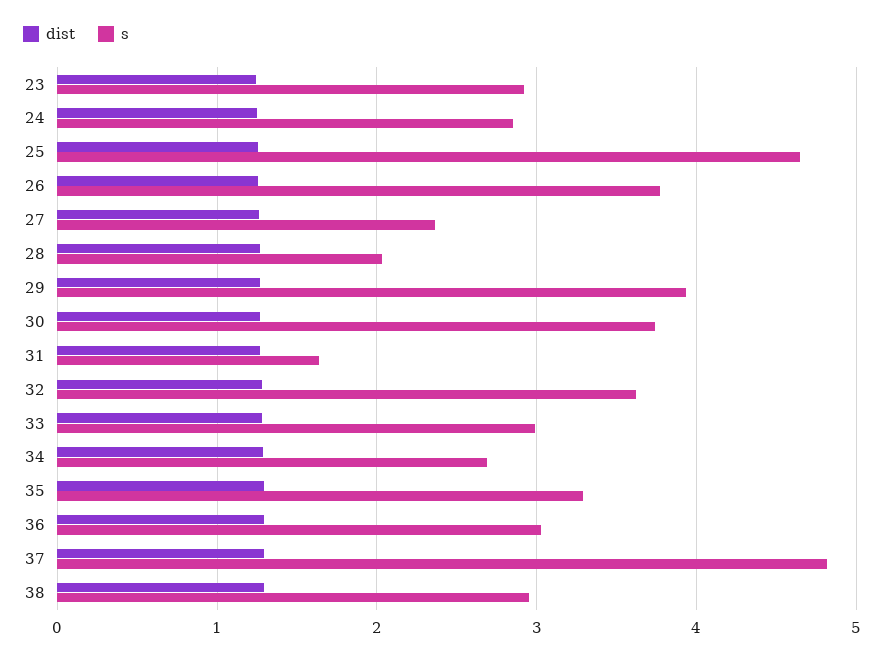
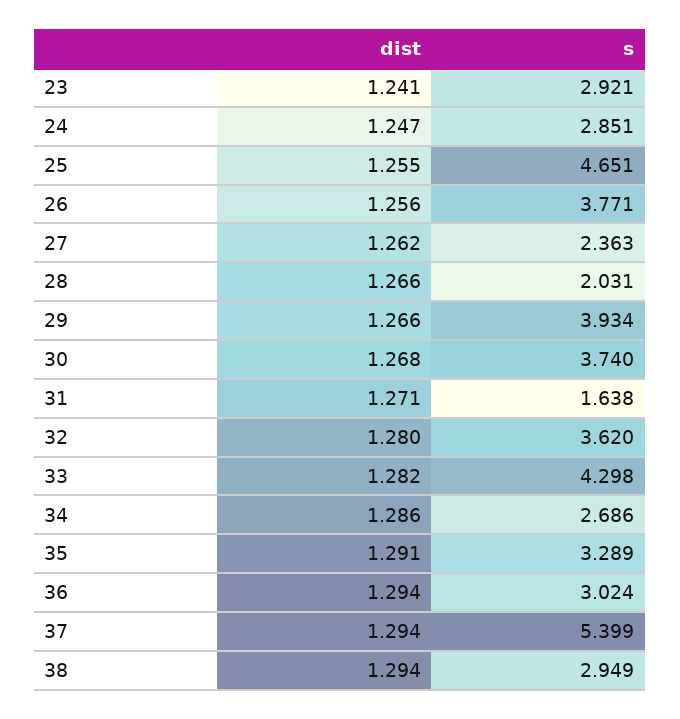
  {
    "dist": {
      "23": 1.241,
      "24": 1.247,
      "25": 1.255,
      "26": 1.256,
      "27": 1.262,
      "28": 1.266,
      "29": 1.266,
      "30": 1.268,
      "31": 1.271,
      "32": 1.28,
      "33": 1.282,
      "34": 1.286,
      "35": 1.291,
      "36": 1.294,
      "37": 1.294,
      "38": 1.294
    },
    "s": {
      "23": 2.921,
      "24": 2.851,
      "25": 4.651,
      "26": 3.771,
      "27": 2.363,
      "28": 2.031,
      "29": 3.934,
      "30": 3.74,
      "31": 1.638,
      "32": 3.62,
-     "33": 3,
+     "33": 4.298,
      "34": 2.686,
      "35": 3.289,
      "36": 3.024,
-     "37": 4.8,
+     "37": 5.399,
      "38": 2.949
    }
  }

